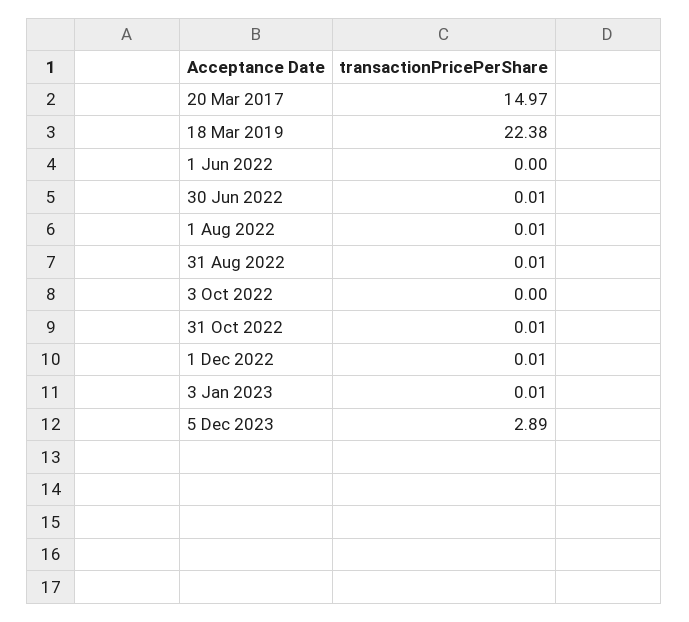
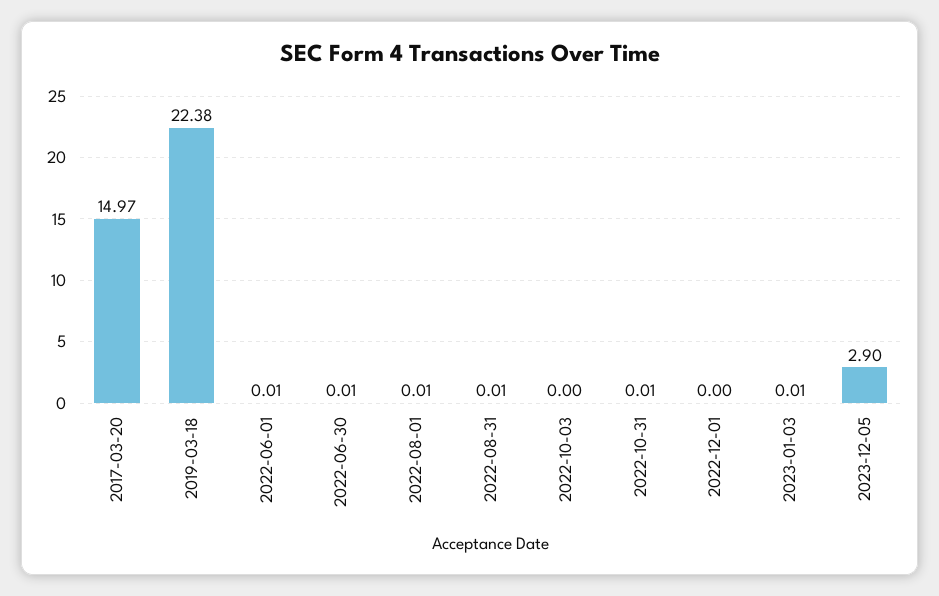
  {
    "20 Mar 2017": 14.97,
    "18 Mar 2019": 22.38,
-   "1 Jun 2022": 0,
+   "1 Jun 2022": 0.01,
    "30 Jun 2022": 0.01,
    "1 Aug 2022": 0.01,
    "31 Aug 2022": 0.01,
    "3 Oct 2022": 0,
    "31 Oct 2022": 0.01,
-   "1 Dec 2022": 0.01,
+   "1 Dec 2022": 0,
    "3 Jan 2023": 0.01,
-   "5 Dec 2023": 2.89
+   "5 Dec 2023": 2.9
  }

